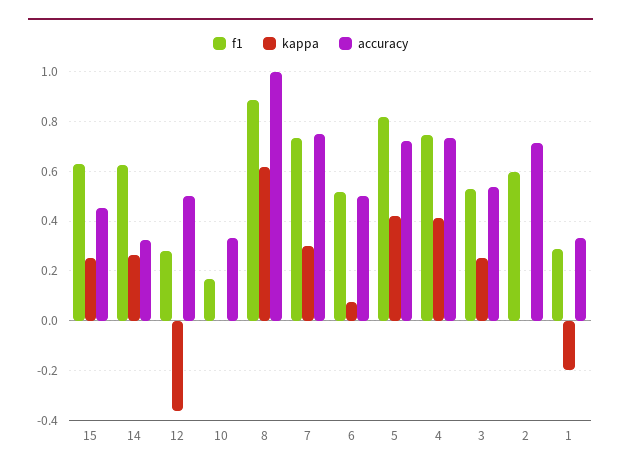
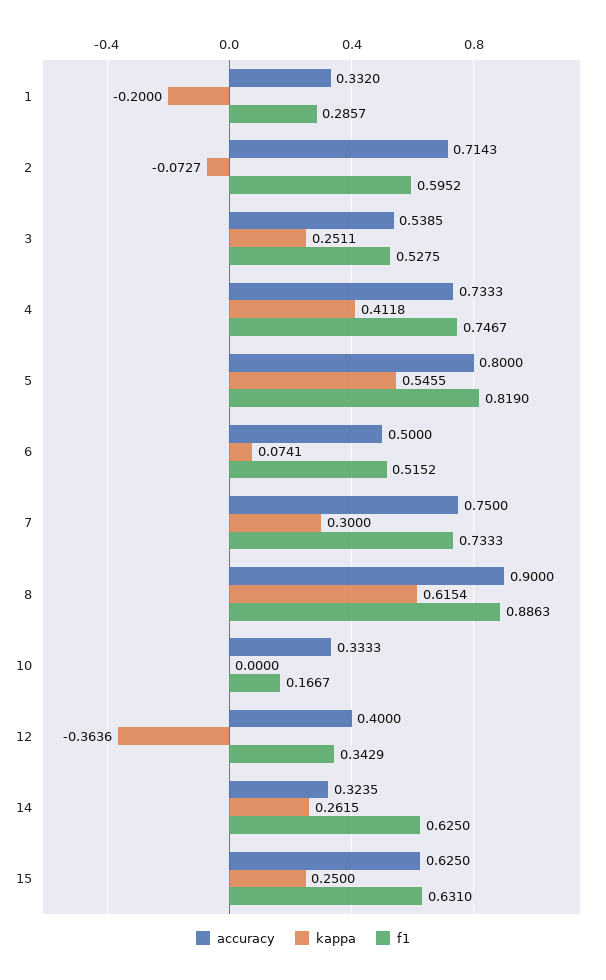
  {
    "f1": {
      "15": 0.631,
      "14": 0.625,
-     "12": 0.275,
+     "12": 0.3429,
      "10": 0.1667,
      "8": 0.8863,
      "7": 0.7333,
      "6": 0.5152,
      "5": 0.819,
      "4": 0.7467,
      "3": 0.5275,
      "2": 0.5952,
      "1": 0.2857
    },
    "kappa": {
      "15": 0.25,
      "14": 0.2615,
      "12": -0.3636,
      "10": 0,
      "8": 0.6154,
      "7": 0.3,
      "6": 0.0741,
-     "5": 0.425,
+     "5": 0.5455,
      "4": 0.4118,
      "3": 0.2511,
-     "2": 0,
+     "2": -0.0727,
      "1": -0.2
    },
    "accuracy": {
-     "15": 0.45,
+     "15": 0.625,
      "14": 0.3235,
-     "12": 0.5,
+     "12": 0.4,
      "10": 0.3333,
-     "8": 1,
+     "8": 0.9,
      "7": 0.75,
      "6": 0.5,
-     "5": 0.725,
+     "5": 0.8,
      "4": 0.7333,
      "3": 0.5385,
      "2": 0.7143,
      "1": 0.332
    }
  }

